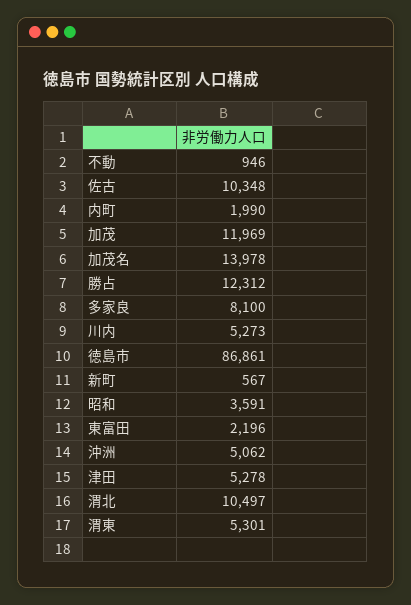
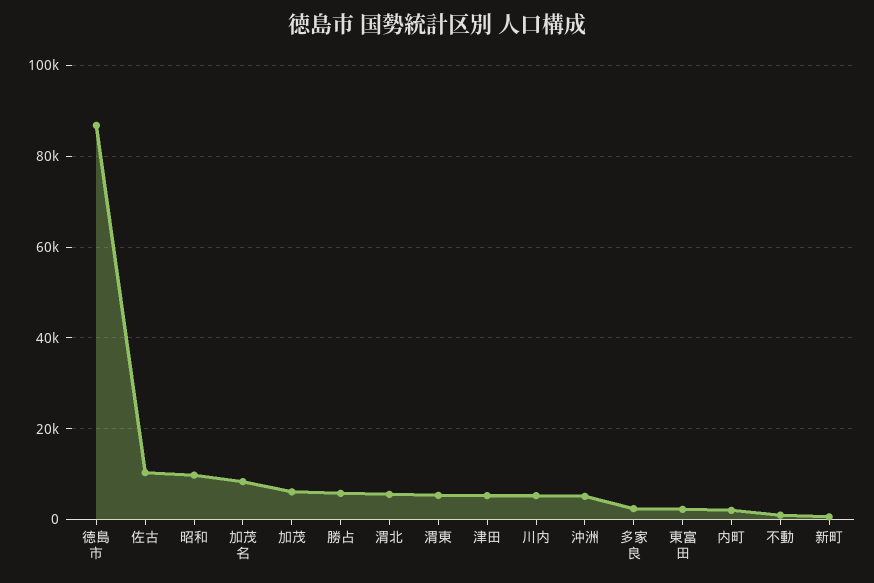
  {
    "不動": 946,
    "佐古": 10348,
    "内町": 1990,
-   "加茂": 11969,
+   "加茂": 6000,
-   "加茂名": 13978,
+   "加茂名": 8000,
-   "勝占": 12312,
+   "勝占": 6000,
-   "多家良": 8100,
+   "多家良": 2000,
    "川内": 5273,
    "徳島市": 86861,
    "新町": 567,
-   "昭和": 3591,
+   "昭和": 10000,
    "東富田": 2196,
    "沖洲": 5062,
    "津田": 5278,
-   "渭北": 10497,
+   "渭北": 6000,
    "渭東": 5301
  }

